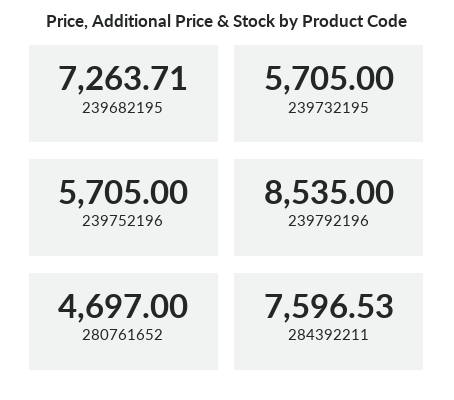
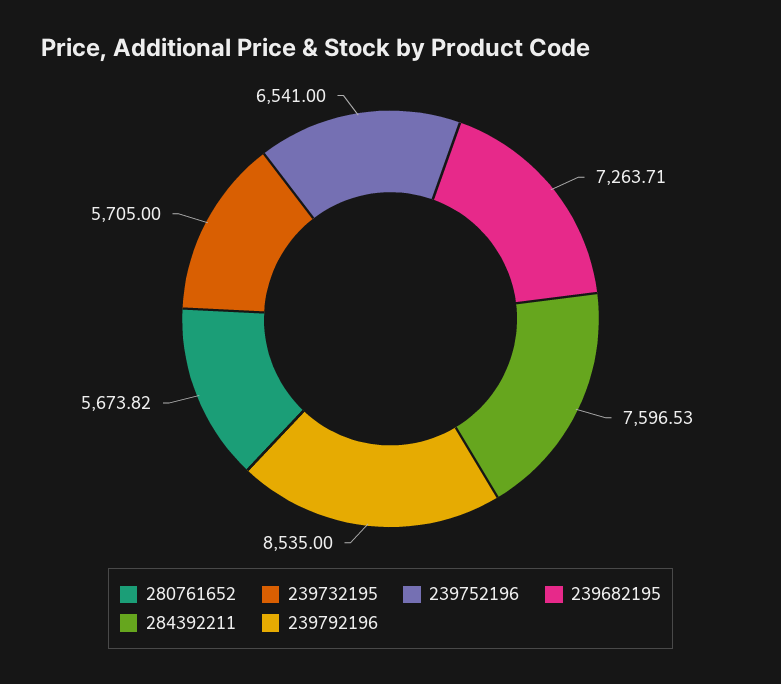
  {
    "239682195": 7263.71,
    "239732195": 5705,
-   "239752196": 5705,
+   "239752196": 6541,
    "239792196": 8535,
-   "280761652": 4697,
+   "280761652": 5673.82,
    "284392211": 7596.53
  }

